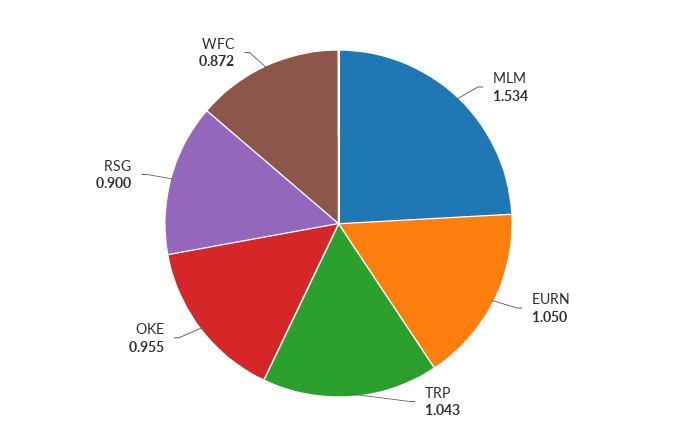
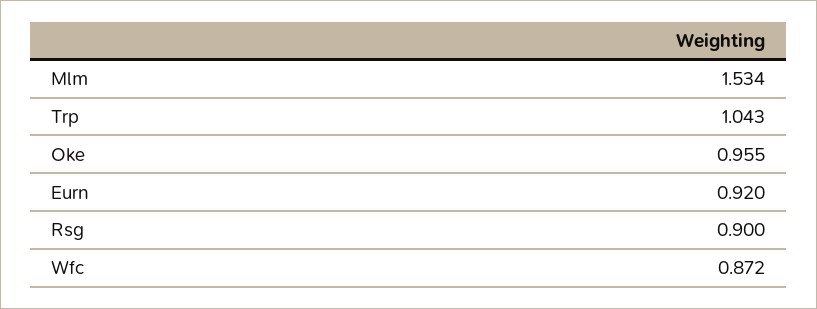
  {
    "MLM": 1.534,
-   "EURN": 1.05,
+   "EURN": 0.92,
    "TRP": 1.043,
    "OKE": 0.955,
    "RSG": 0.9,
    "WFC": 0.872
  }

